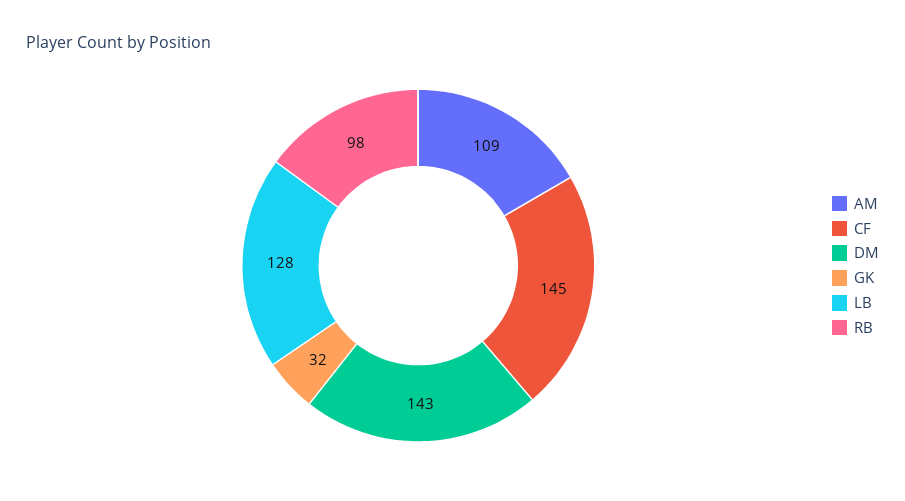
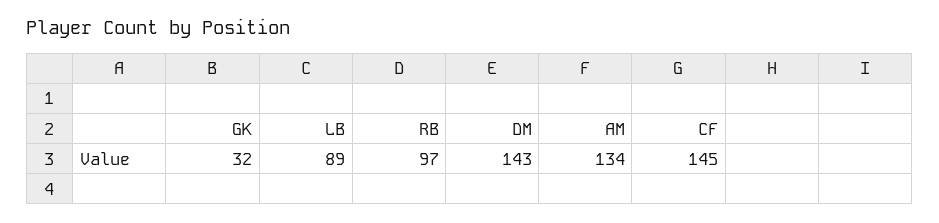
  {
-   "AM": 109,
+   "AM": 134,
    "CF": 145,
    "DM": 143,
    "GK": 32,
-   "LB": 128,
+   "LB": 89,
-   "RB": 98
+   "RB": 97
  }

